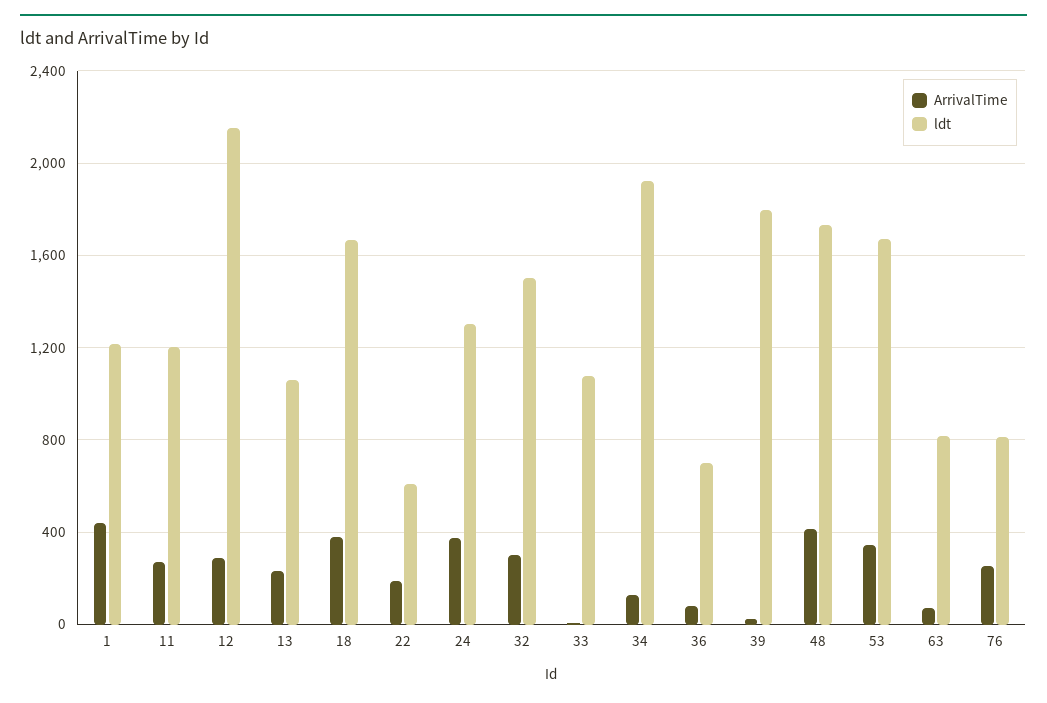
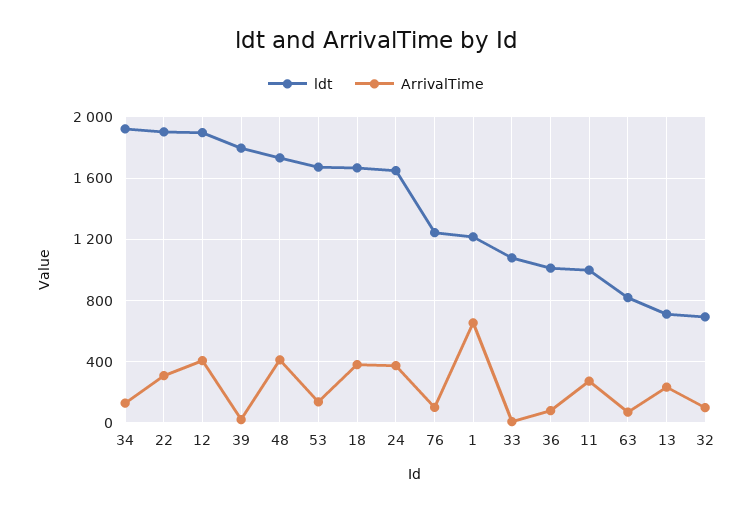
  {
    "ArrivalTime": {
-     "1": 450,
+     "1": 650,
      "11": 250,
-     "12": 300,
+     "12": 400,
      "13": 250,
      "18": 400,
-     "22": 200,
+     "22": 300,
      "24": 350,
-     "32": 300,
+     "32": 100,
      "33": 0,
      "34": 150,
      "36": 100,
      "39": 0,
      "48": 400,
-     "53": 350,
+     "53": 150,
      "63": 50,
-     "76": 250
+     "76": 100
    },
    "ldt": {
      "1": 1200,
-     "11": 1200,
+     "11": 1000,
-     "12": 2150,
+     "12": 1900,
-     "13": 1050,
+     "13": 700,
      "18": 1650,
-     "22": 600,
+     "22": 1900,
-     "24": 1300,
+     "24": 1650,
-     "32": 1500,
+     "32": 700,
      "33": 1100,
      "34": 1900,
-     "36": 700,
+     "36": 1000,
      "39": 1800,
      "48": 1750,
      "53": 1650,
      "63": 800,
-     "76": 800
+     "76": 1250
    }
  }

